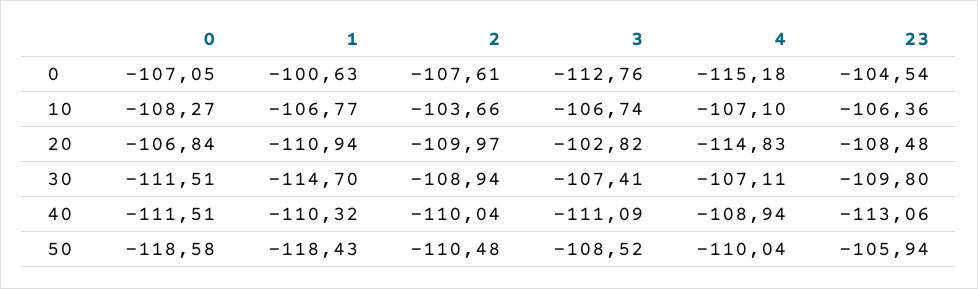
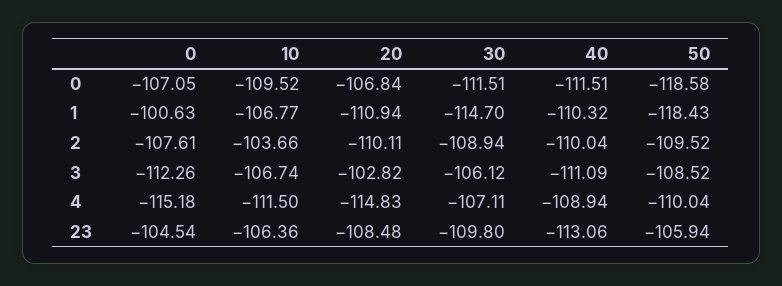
  {
    "0": {
      "0": -107.05,
-     "10": -108.27,
+     "10": -109.52,
      "20": -106.84,
      "30": -111.51,
      "40": -111.51,
      "50": -118.58
    },
    "1": {
      "0": -100.63,
      "10": -106.77,
      "20": -110.94,
      "30": -114.7,
      "40": -110.32,
      "50": -118.43
    },
    "2": {
      "0": -107.61,
      "10": -103.66,
-     "20": -109.97,
+     "20": -110.11,
      "30": -108.94,
      "40": -110.04,
-     "50": -110.48
+     "50": -109.52
    },
    "3": {
-     "0": -112.76,
+     "0": -112.26,
      "10": -106.74,
      "20": -102.82,
-     "30": -107.41,
+     "30": -106.12,
      "40": -111.09,
      "50": -108.52
    },
    "4": {
      "0": -115.18,
-     "10": -107.1,
+     "10": -111.5,
      "20": -114.83,
      "30": -107.11,
      "40": -108.94,
      "50": -110.04
    },
    "23": {
      "0": -104.54,
      "10": -106.36,
      "20": -108.48,
      "30": -109.8,
      "40": -113.06,
      "50": -105.94
    }
  }

